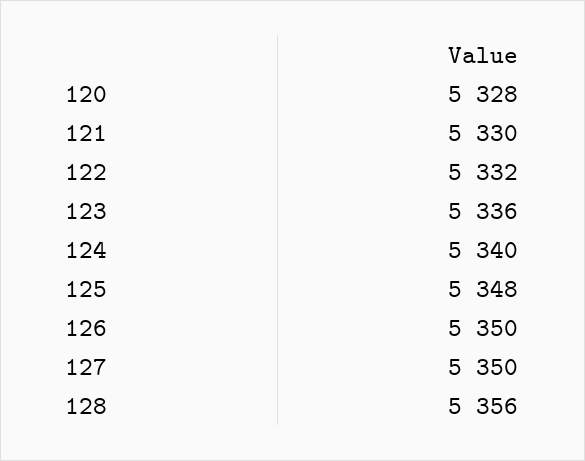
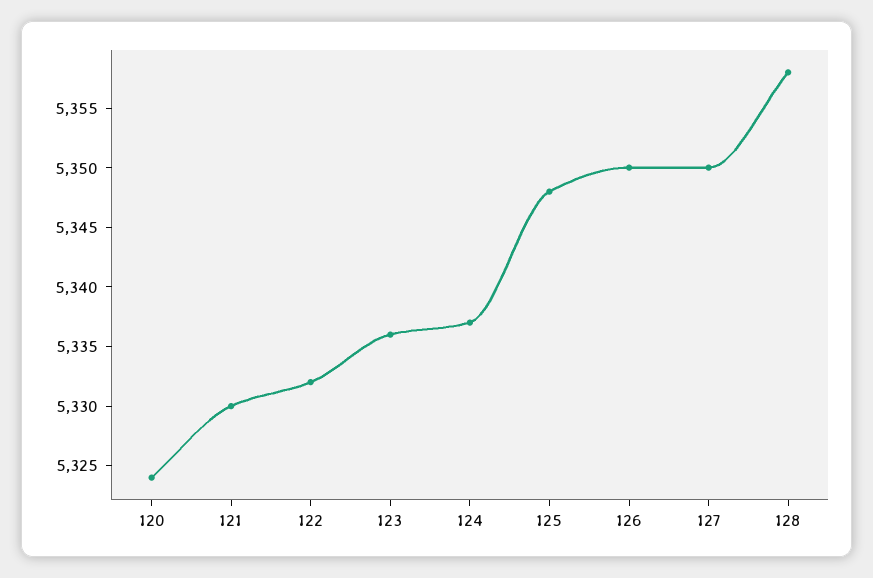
  {
-   "120": 5328,
+   "120": 5324,
    "121": 5330,
    "122": 5332,
    "123": 5336,
-   "124": 5340,
+   "124": 5337,
    "125": 5348,
    "126": 5350,
    "127": 5350,
-   "128": 5356
+   "128": 5358
  }

